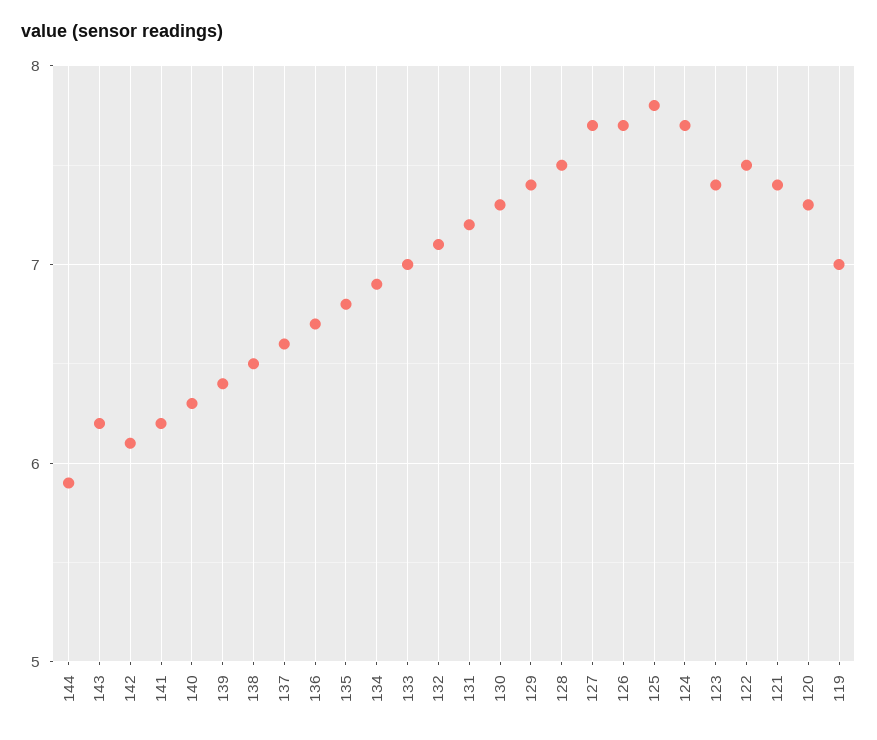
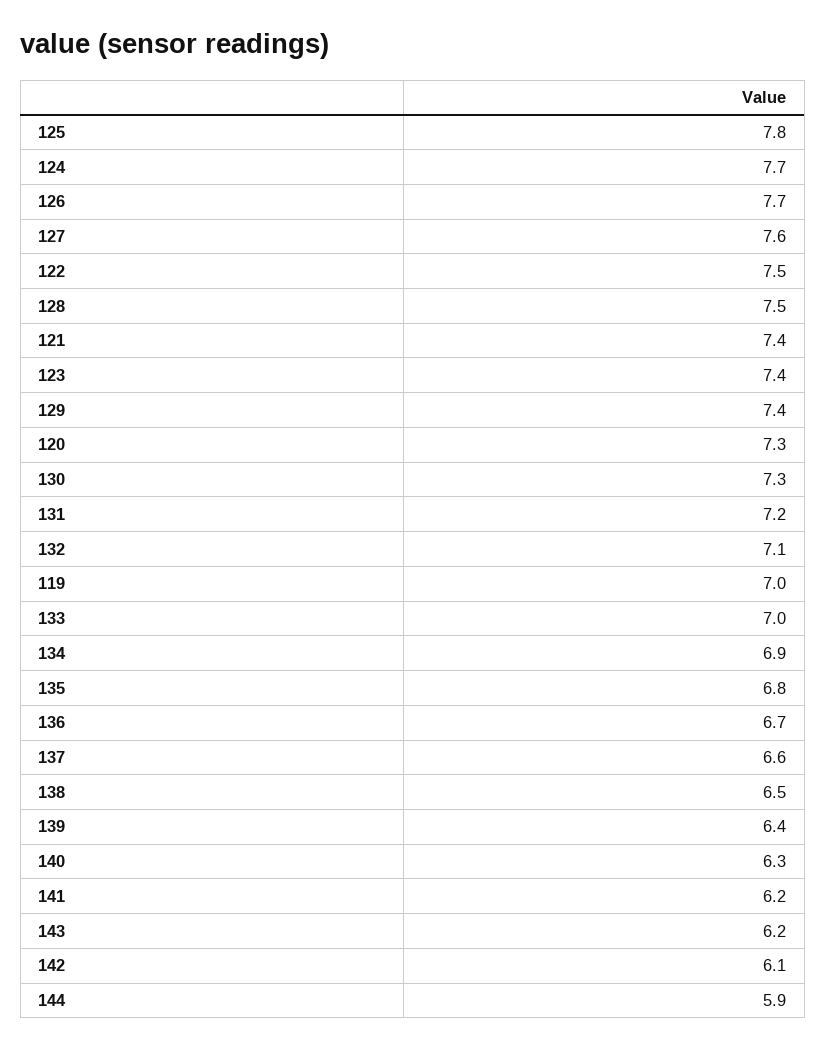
  {
    "144": 5.9,
    "143": 6.2,
    "142": 6.1,
    "141": 6.2,
    "140": 6.3,
    "139": 6.4,
    "138": 6.5,
    "137": 6.6,
    "136": 6.7,
    "135": 6.8,
    "134": 6.9,
    "133": 7,
    "132": 7.1,
    "131": 7.2,
    "130": 7.3,
    "129": 7.4,
    "128": 7.5,
-   "127": 7.7,
+   "127": 7.6,
    "126": 7.7,
    "125": 7.8,
    "124": 7.7,
    "123": 7.4,
    "122": 7.5,
    "121": 7.4,
    "120": 7.3,
    "119": 7
  }

